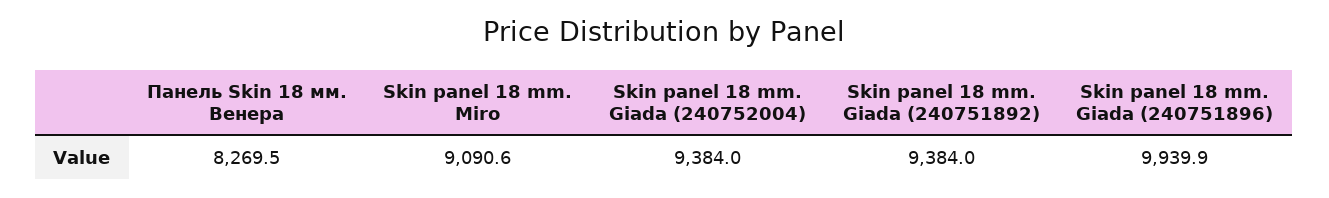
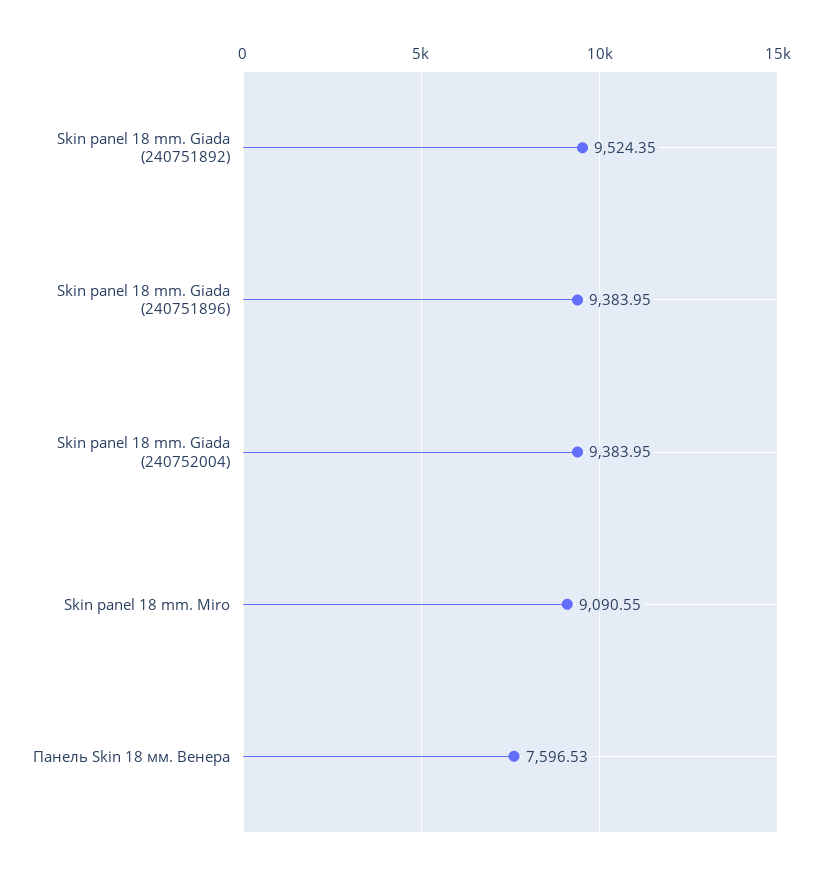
  {
-   "Панель Skin 18 мм. Венера": 8269.5,
+   "Панель Skin 18 мм. Венера": 7596.53,
    "Skin panel 18 mm. Miro": 9090.55,
    "Skin panel 18 mm. Giada (240752004)": 9383.95,
-   "Skin panel 18 mm. Giada (240751892)": 9384,
+   "Skin panel 18 mm. Giada (240751892)": 9524.35,
-   "Skin panel 18 mm. Giada (240751896)": 9939.9
+   "Skin panel 18 mm. Giada (240751896)": 9383.95
  }

